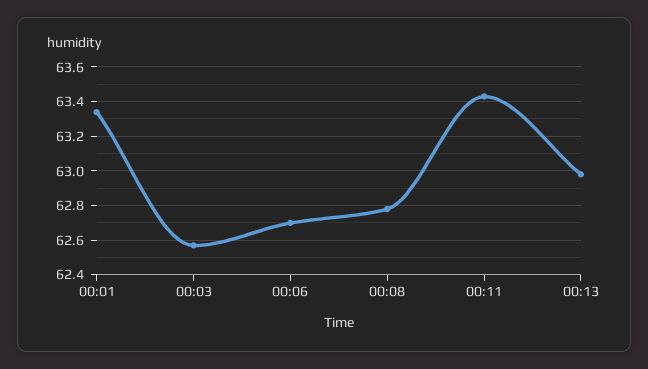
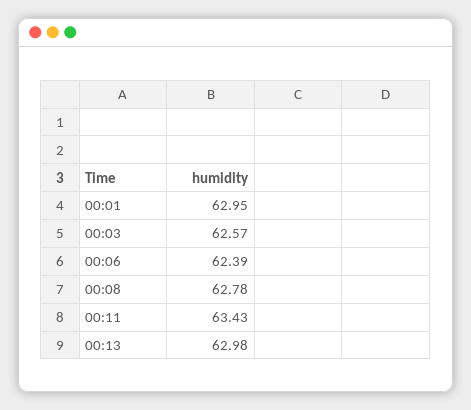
  {
-   "00:01": 63.35,
+   "00:01": 62.95,
    "00:03": 62.57,
-   "00:06": 62.7,
+   "00:06": 62.39,
    "00:08": 62.78,
    "00:11": 63.43,
    "00:13": 62.98
  }

